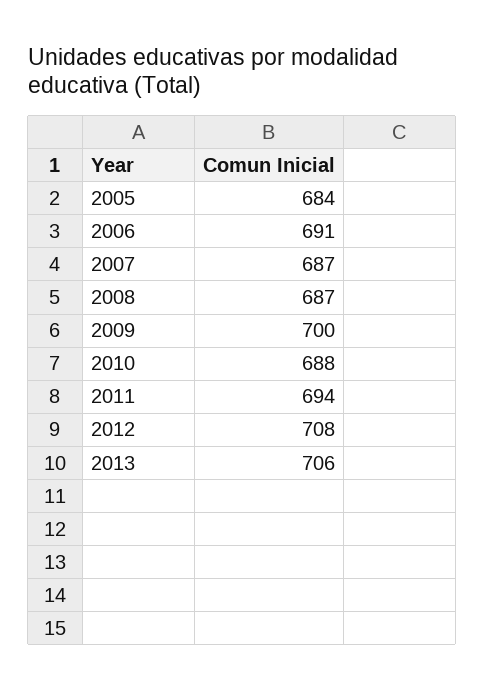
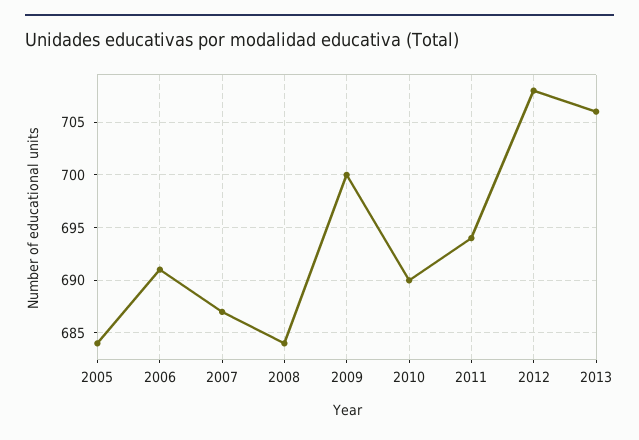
  {
    "2005": 684,
    "2006": 691,
    "2007": 687,
-   "2008": 687,
+   "2008": 684,
    "2009": 700,
-   "2010": 688,
+   "2010": 690,
    "2011": 694,
    "2012": 708,
    "2013": 706
  }

